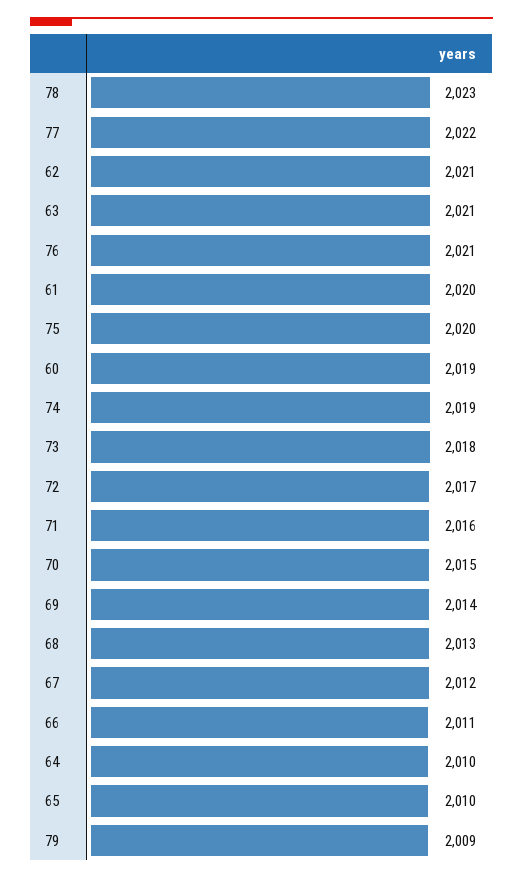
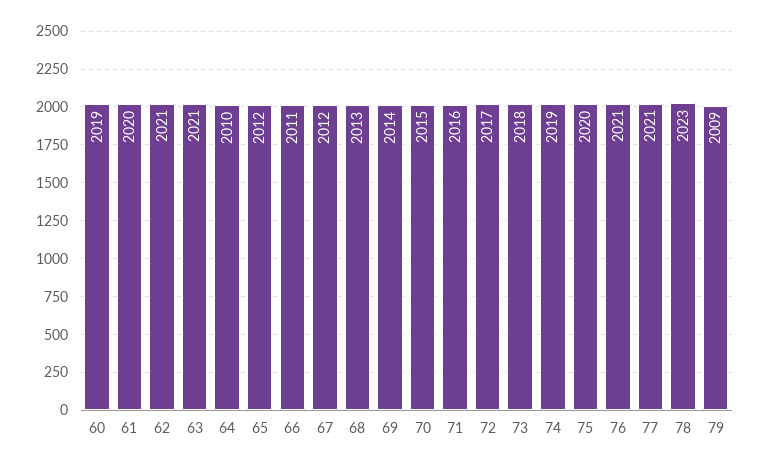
  {
    "78": 2023,
-   "77": 2022,
+   "77": 2021,
    "62": 2021,
    "63": 2021,
    "76": 2021,
    "61": 2020,
    "75": 2020,
    "60": 2019,
    "74": 2019,
    "73": 2018,
    "72": 2017,
    "71": 2016,
    "70": 2015,
    "69": 2014,
    "68": 2013,
    "67": 2012,
    "66": 2011,
    "64": 2010,
-   "65": 2010,
+   "65": 2012,
    "79": 2009
  }

